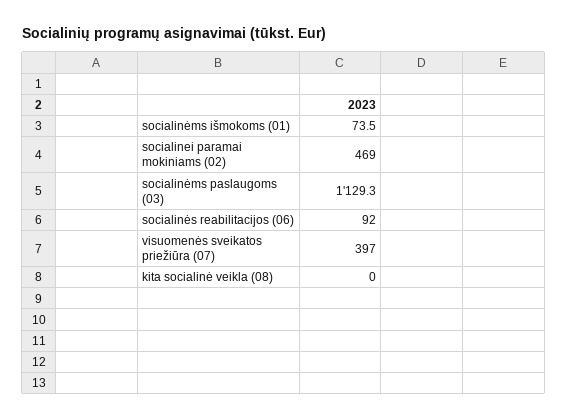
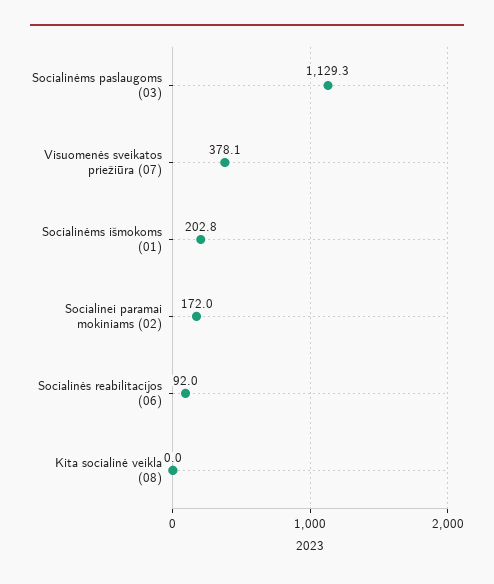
  {
-   "socialinėms išmokoms (01)": 73.5,
+   "socialinėms išmokoms (01)": 202.8,
-   "socialinei paramai mokiniams (02)": 469,
+   "socialinei paramai mokiniams (02)": 172,
    "socialinėms paslaugoms (03)": 1129.3,
    "socialinės reabilitacijos (06)": 92,
-   "visuomenės sveikatos priežiūra (07)": 397,
+   "visuomenės sveikatos priežiūra (07)": 378.1,
    "kita socialinė veikla (08)": 0
  }

